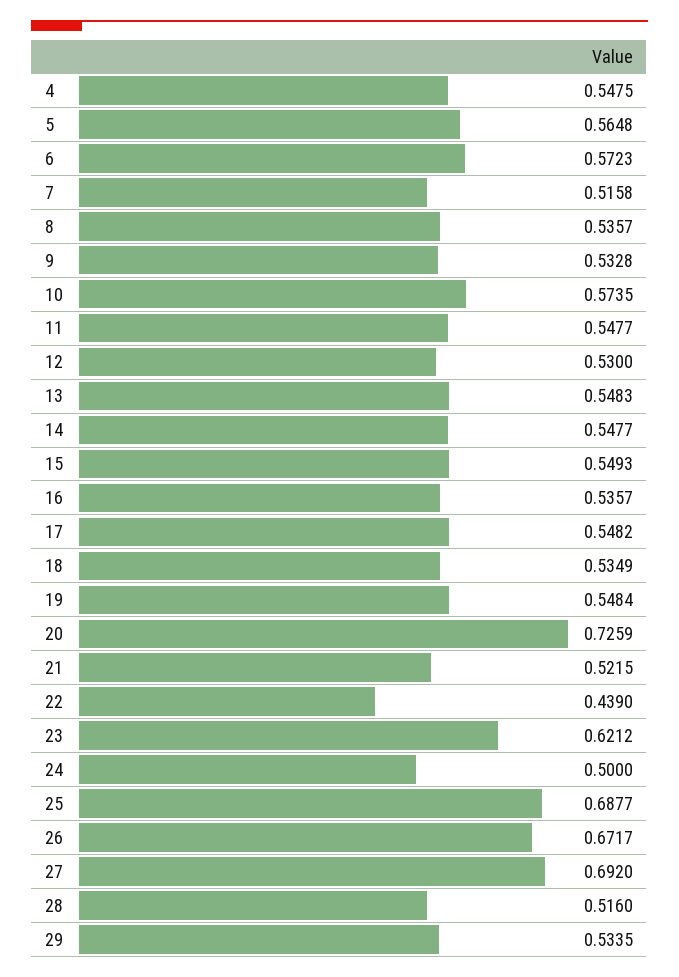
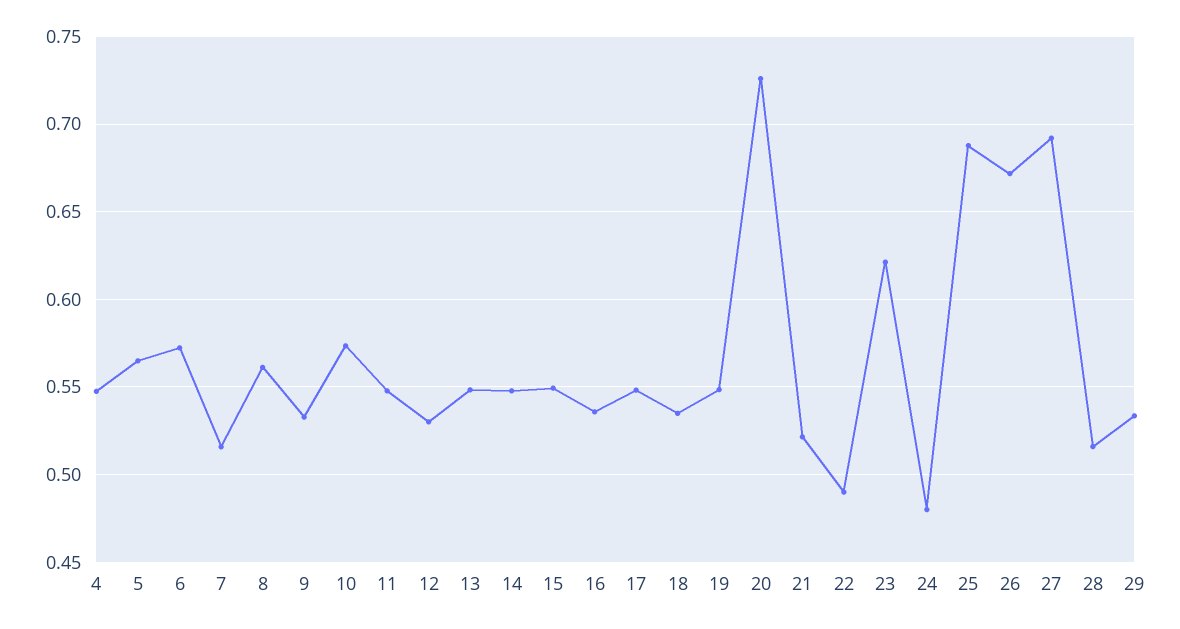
  {
    "4": 0.5475,
    "5": 0.5648,
    "6": 0.5723,
    "7": 0.5158,
-   "8": 0.5357,
+   "8": 0.56,
    "9": 0.5328,
    "10": 0.5735,
    "11": 0.5477,
    "12": 0.53,
    "13": 0.5483,
    "14": 0.5477,
    "15": 0.5493,
    "16": 0.5357,
    "17": 0.5482,
    "18": 0.5349,
    "19": 0.5484,
    "20": 0.7259,
    "21": 0.5215,
-   "22": 0.439,
+   "22": 0.49,
    "23": 0.6212,
-   "24": 0.5,
+   "24": 0.48,
    "25": 0.6877,
    "26": 0.6717,
    "27": 0.692,
    "28": 0.516,
    "29": 0.5335
  }

